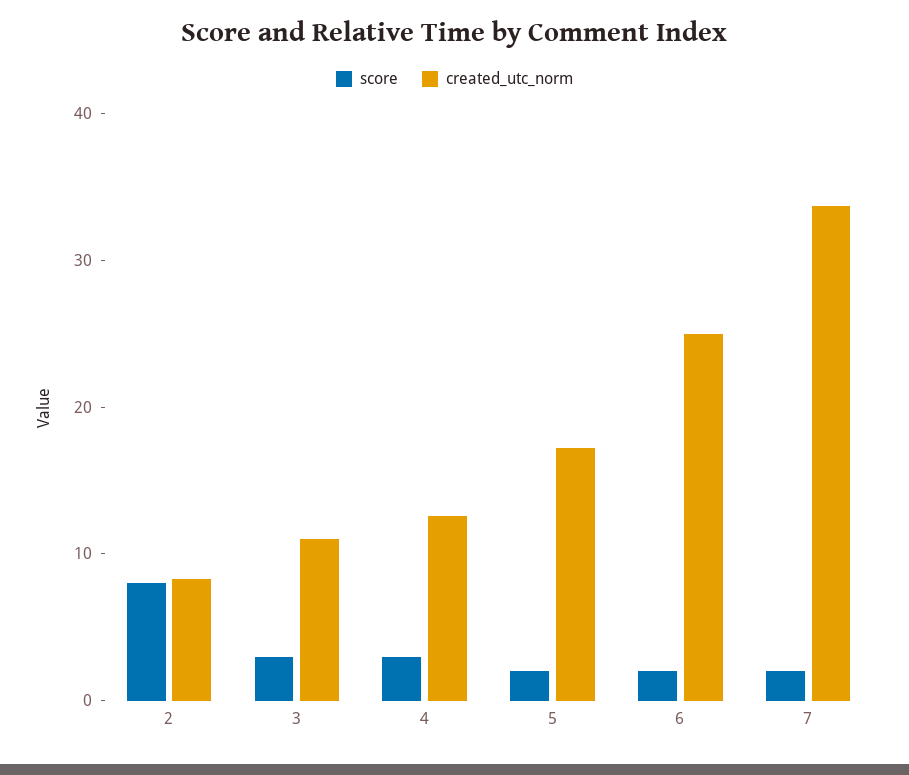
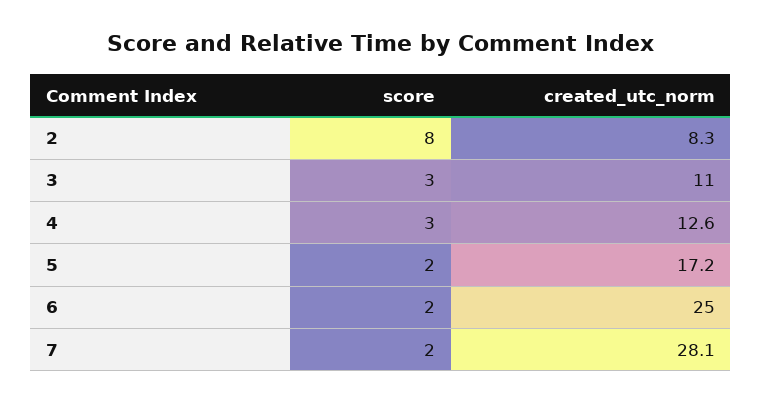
  {
    "score": {
      "2": 8,
      "3": 3,
      "4": 3,
      "5": 2,
      "6": 2,
      "7": 2
    },
    "created_utc_norm": {
      "2": 8.3,
      "3": 11,
      "4": 12.6,
      "5": 17.2,
      "6": 25,
-     "7": 34
+     "7": 28.1
    }
  }

